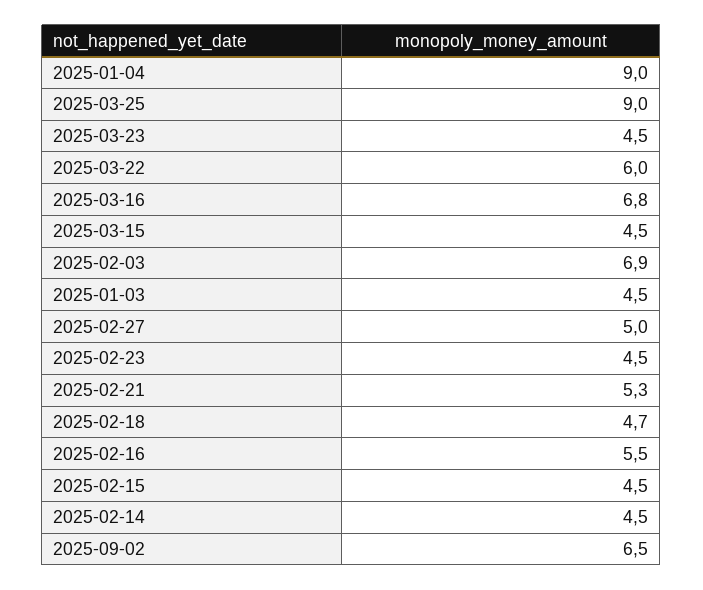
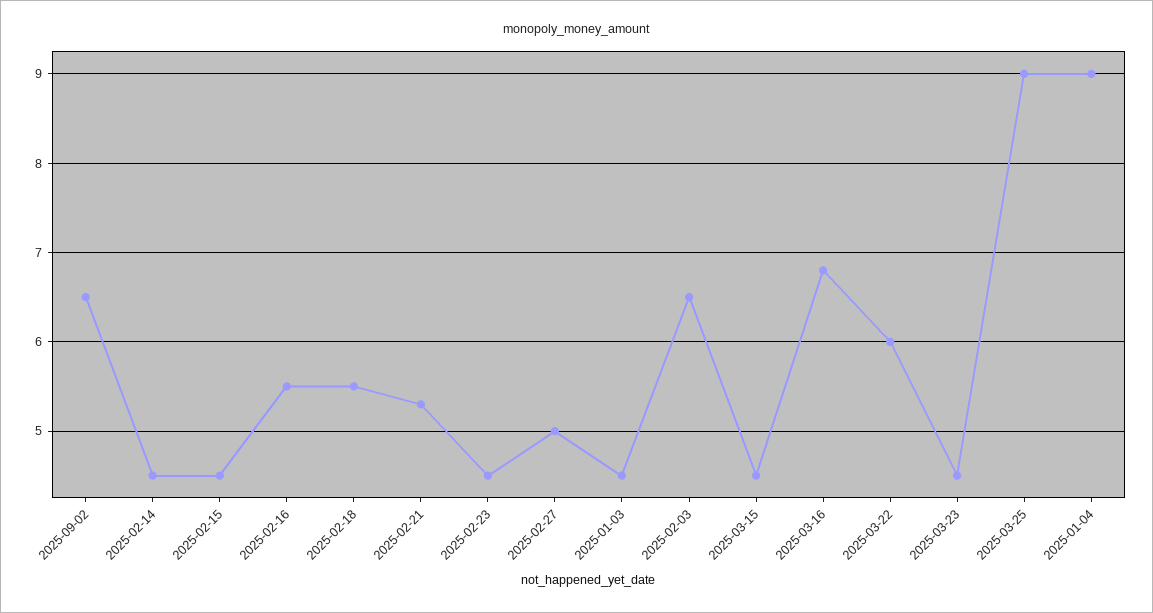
  {
    "2025-01-04": 9,
    "2025-03-25": 9,
    "2025-03-23": 4.5,
    "2025-03-22": 6,
    "2025-03-16": 6.8,
    "2025-03-15": 4.5,
-   "2025-02-03": 6.9,
+   "2025-02-03": 6.5,
    "2025-01-03": 4.5,
    "2025-02-27": 5,
    "2025-02-23": 4.5,
    "2025-02-21": 5.3,
-   "2025-02-18": 4.7,
+   "2025-02-18": 5.5,
    "2025-02-16": 5.5,
    "2025-02-15": 4.5,
    "2025-02-14": 4.5,
    "2025-09-02": 6.5
  }

